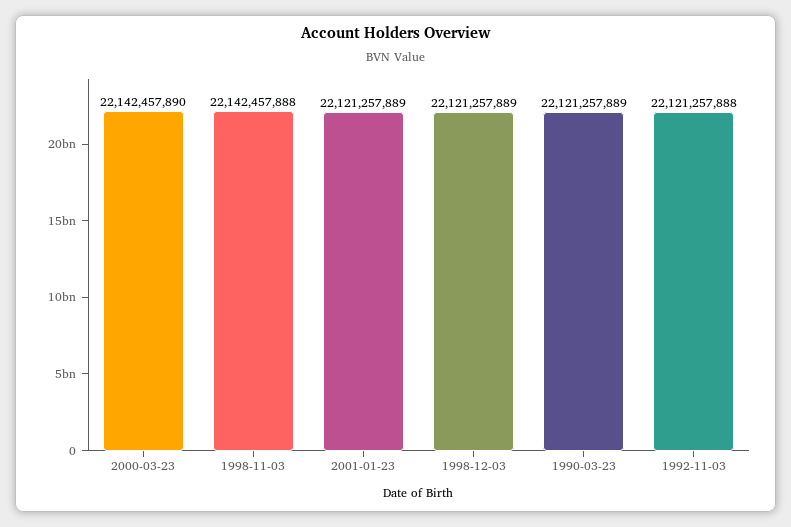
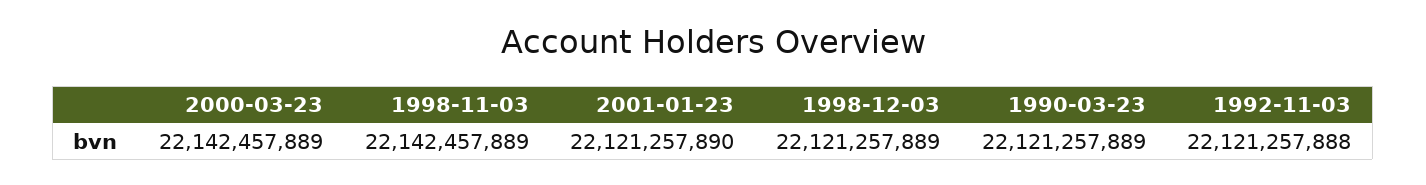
  {
-   "2000-03-23": 22142457890,
+   "2000-03-23": 22142457889,
-   "1998-11-03": 22142457888,
+   "1998-11-03": 22142457889,
-   "2001-01-23": 22121257889,
+   "2001-01-23": 22121257890,
    "1998-12-03": 22121257889,
    "1990-03-23": 22121257889,
    "1992-11-03": 22121257888
  }

